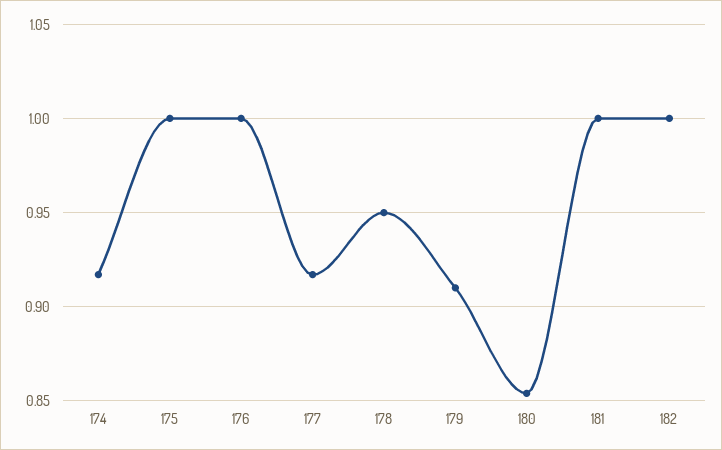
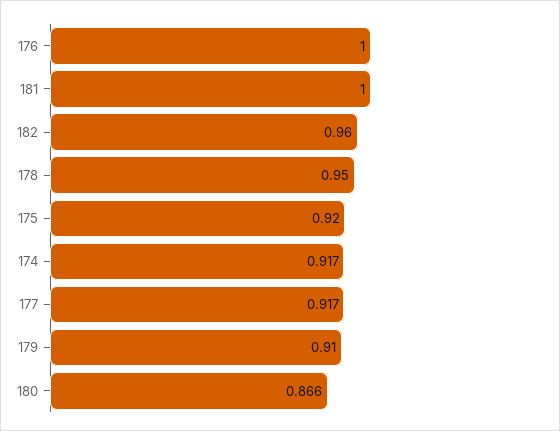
  {
    "174": 0.917,
-   "175": 1,
+   "175": 0.92,
    "176": 1,
    "177": 0.917,
    "178": 0.95,
    "179": 0.91,
-   "180": 0.855,
+   "180": 0.866,
    "181": 1,
-   "182": 1
+   "182": 0.96
  }

